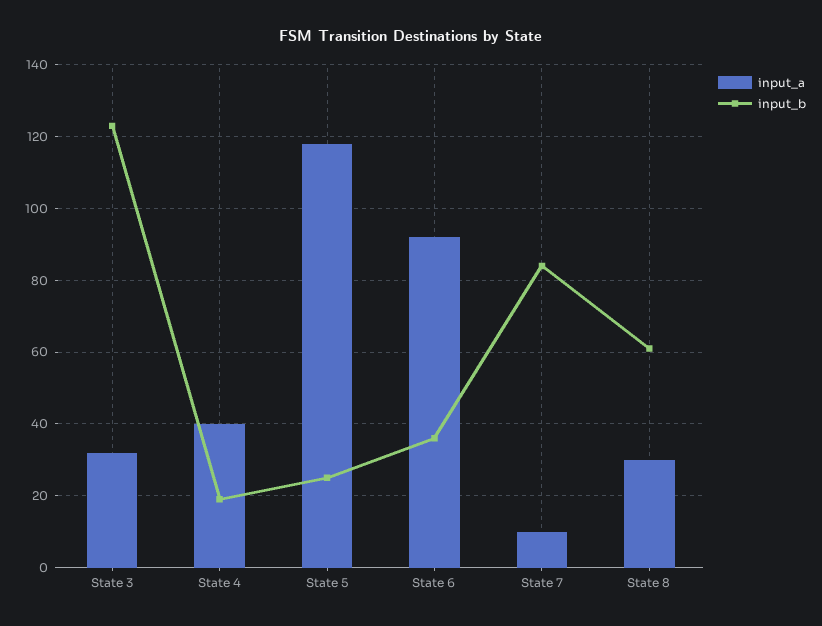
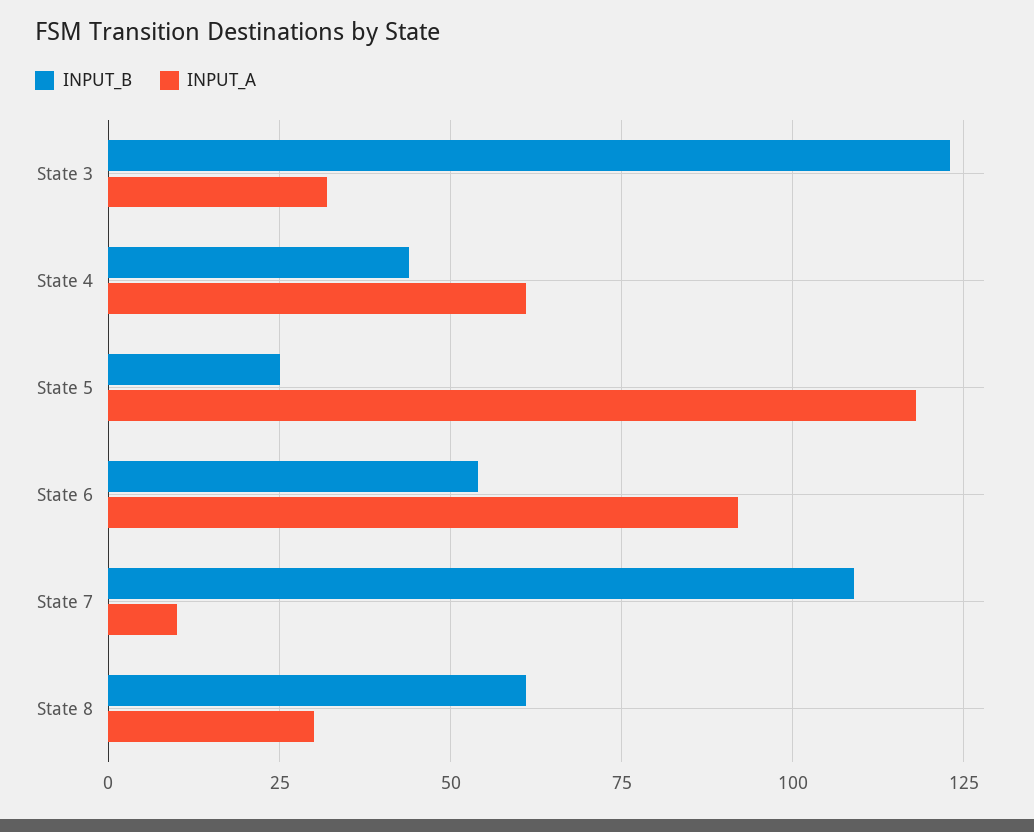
  {
    "input_a": {
      "State 3": 30,
-     "State 4": 40,
+     "State 4": 60,
      "State 5": 120,
      "State 6": 90,
      "State 7": 10,
      "State 8": 30
    },
    "input_b": {
      "State 3": 125,
-     "State 4": 20,
+     "State 4": 45,
      "State 5": 25,
-     "State 6": 35,
+     "State 6": 55,
-     "State 7": 85,
+     "State 7": 110,
      "State 8": 60
    }
  }

